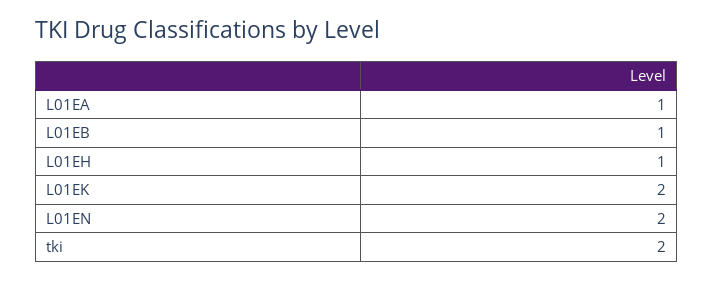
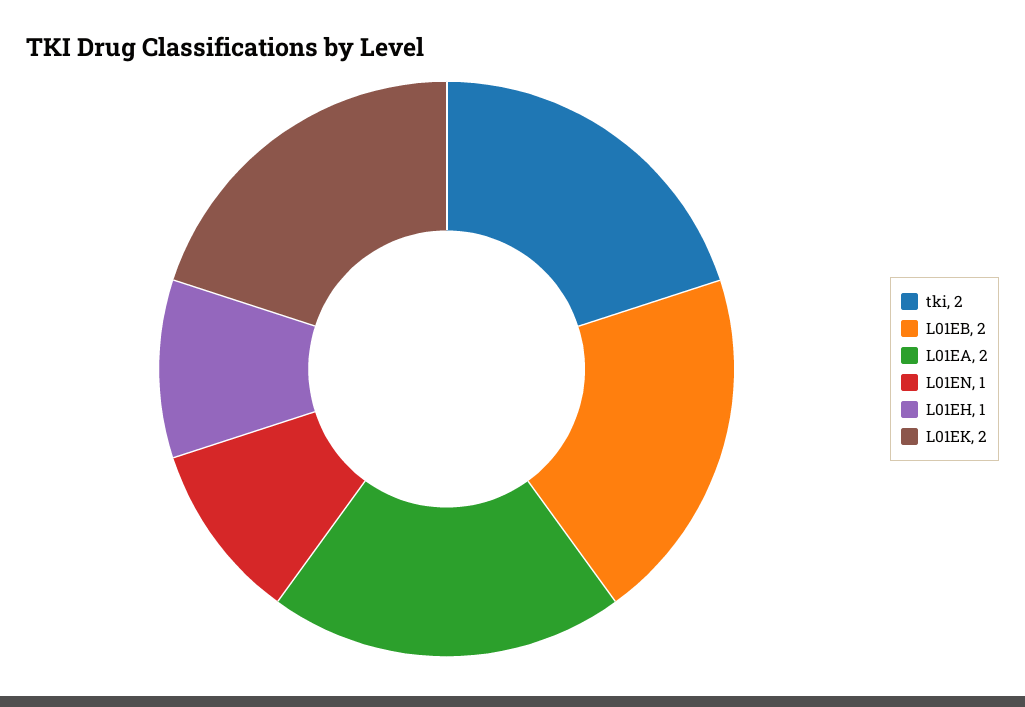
  {
-   "L01EA": 1,
+   "L01EA": 2,
-   "L01EB": 1,
+   "L01EB": 2,
    "L01EH": 1,
    "L01EK": 2,
-   "L01EN": 2,
+   "L01EN": 1,
    "tki": 2
  }

